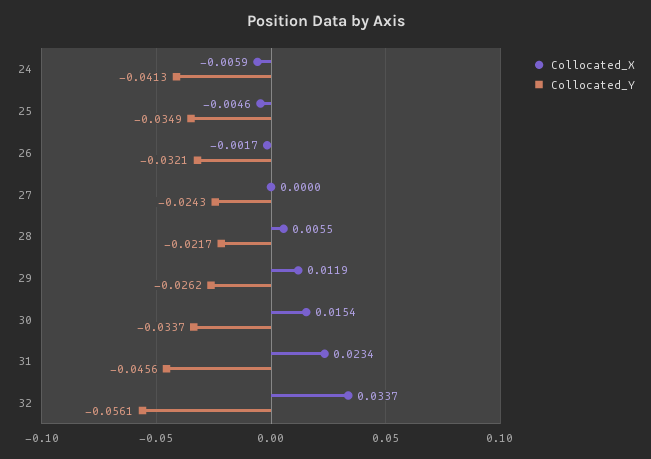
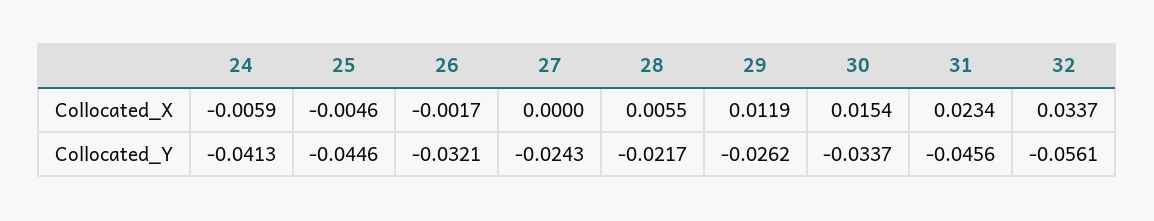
  {
    "Collocated_X": {
      "24": -0.0059,
      "25": -0.0046,
      "26": -0.0017,
      "27": 0,
      "28": 0.0055,
      "29": 0.0119,
      "30": 0.0154,
      "31": 0.0234,
      "32": 0.0337
    },
    "Collocated_Y": {
      "24": -0.0413,
-     "25": -0.0349,
+     "25": -0.0446,
      "26": -0.0321,
      "27": -0.0243,
      "28": -0.0217,
      "29": -0.0262,
      "30": -0.0337,
      "31": -0.0456,
      "32": -0.0561
    }
  }

